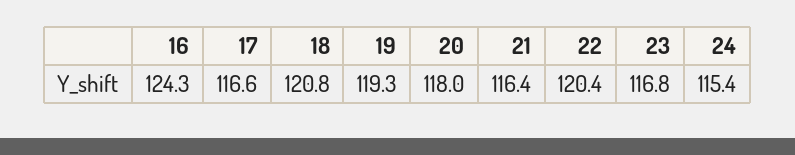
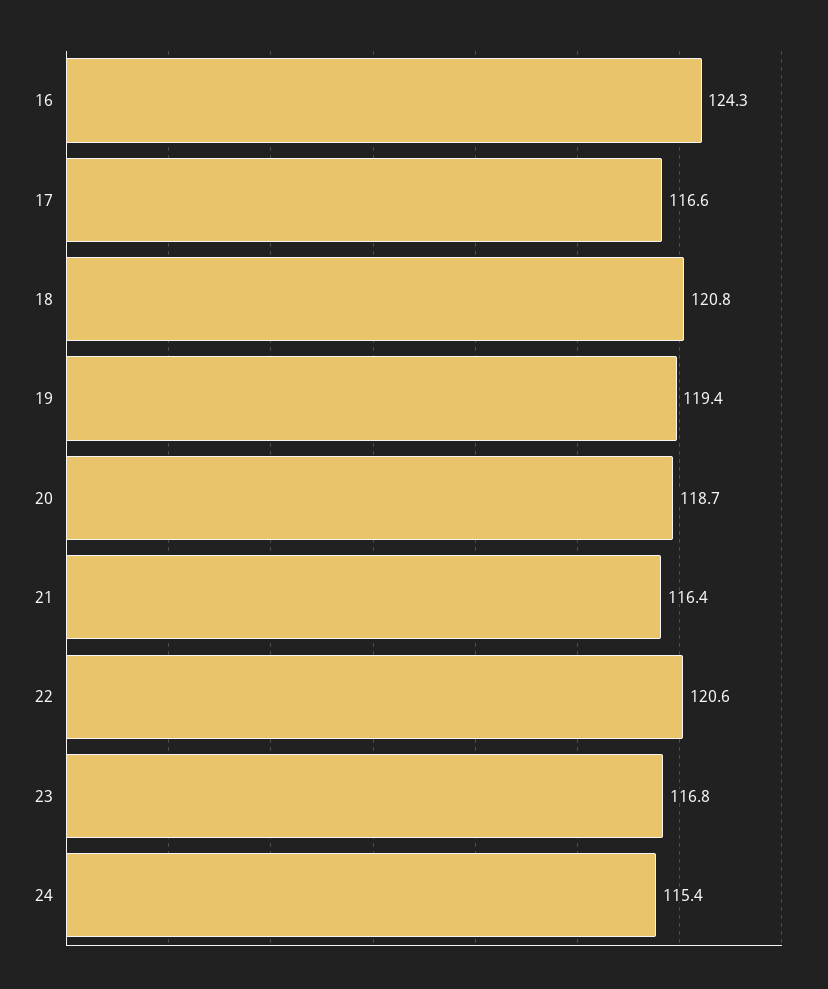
  {
    "16": 124.3,
    "17": 116.6,
    "18": 120.8,
-   "19": 119.3,
+   "19": 119.4,
-   "20": 118,
+   "20": 118.7,
    "21": 116.4,
-   "22": 120.4,
+   "22": 120.6,
    "23": 116.8,
    "24": 115.4
  }

